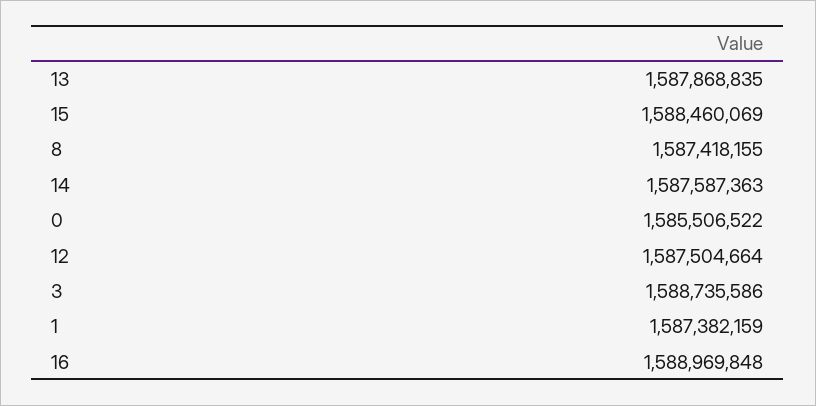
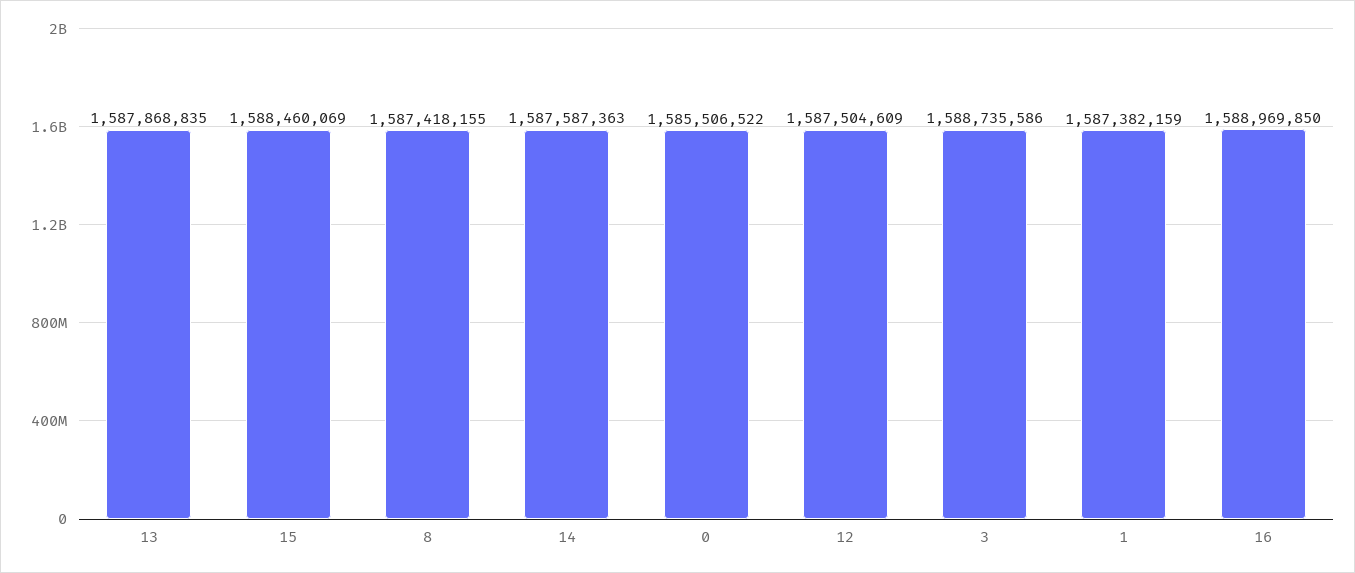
  {
    "13": 1587868835,
    "15": 1588460069,
    "8": 1587418155,
    "14": 1587587363,
    "0": 1585506522,
-   "12": 1587504664,
+   "12": 1587504609,
    "3": 1588735586,
    "1": 1587382159,
-   "16": 1588969848
+   "16": 1588969850
  }

